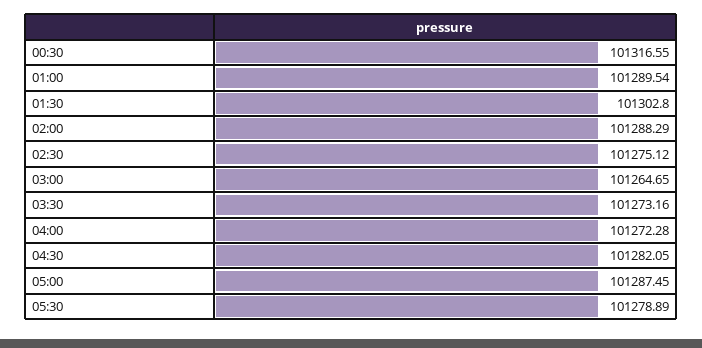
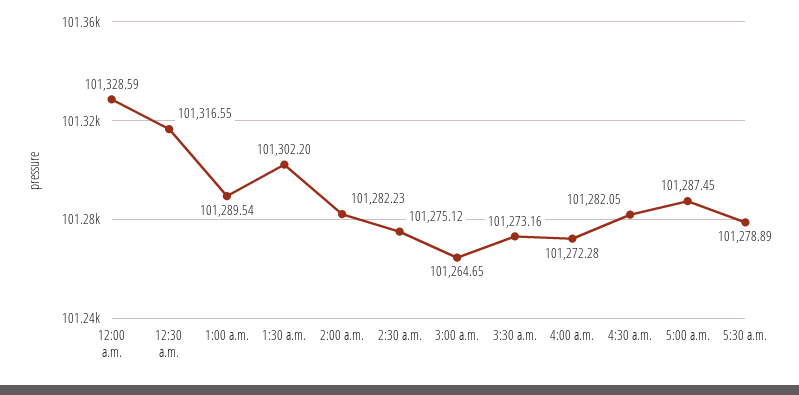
  {
    "00:30": 101316.55,
    "01:00": 101289.54,
-   "01:30": 101302.8,
+   "01:30": 101302.2,
-   "02:00": 101288.29,
+   "02:00": 101282.23,
    "02:30": 101275.12,
    "03:00": 101264.65,
    "03:30": 101273.16,
    "04:00": 101272.28,
    "04:30": 101282.05,
    "05:00": 101287.45,
-   "05:30": 101278.89
+   "05:30": 101278.89,
+   "12:00 a.m.": 101328.59
  }

